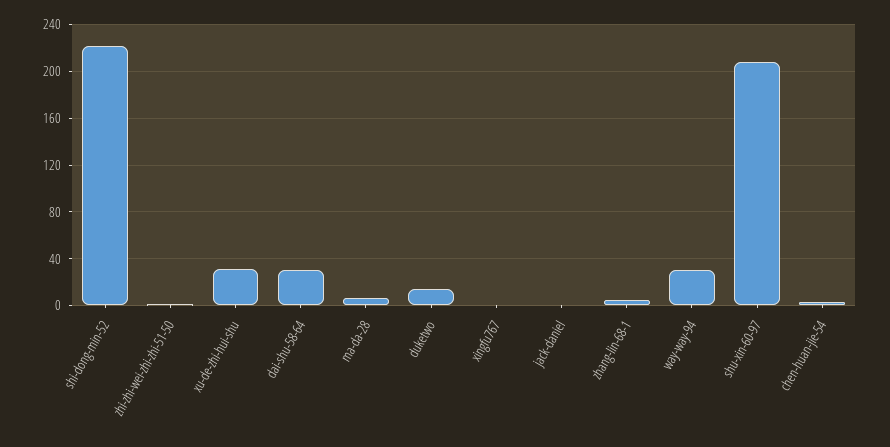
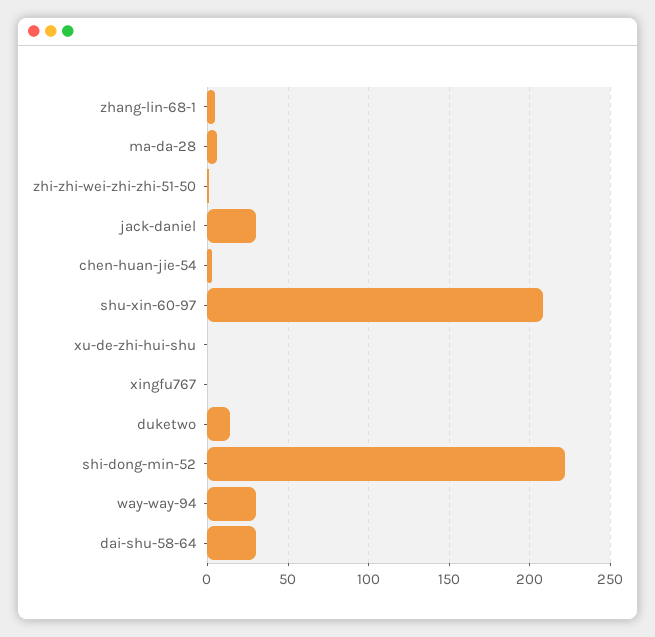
  {
    "shi-dong-min-52": 220,
    "zhi-zhi-wei-zhi-zhi-51-50": 0,
-   "xu-de-zhi-hui-shu": 30,
+   "xu-de-zhi-hui-shu": 0,
    "dai-shu-58-64": 30,
    "ma-da-28": 5,
    "duketwo": 15,
    "xingfu767": 0,
-   "jack-daniel": 0,
+   "jack-daniel": 30,
    "zhang-lin-68-1": 5,
    "way-way-94": 30,
    "shu-xin-60-97": 210,
    "chen-huan-jie-54": 5
  }

